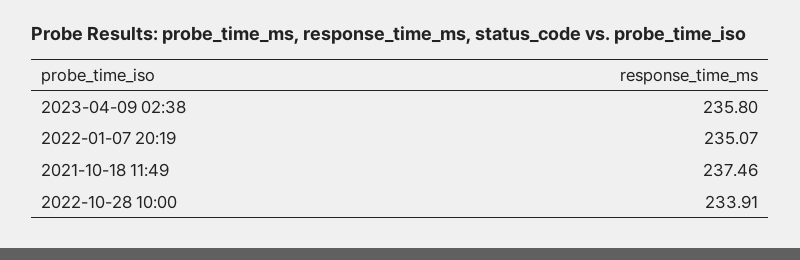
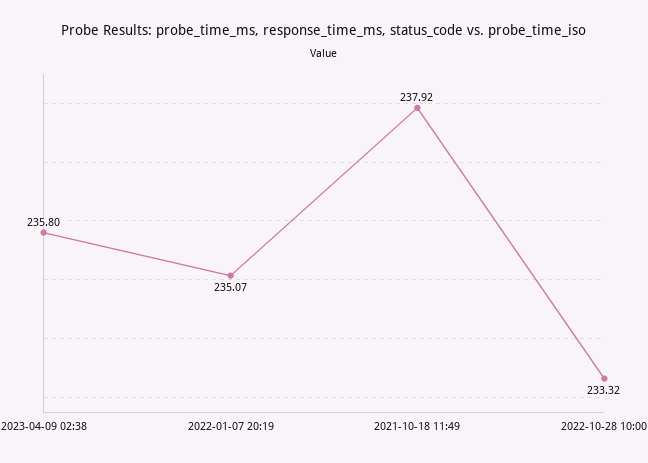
  {
    "2023-04-09 02:38": 235.8,
    "2022-01-07 20:19": 235.07,
-   "2021-10-18 11:49": 237.46,
+   "2021-10-18 11:49": 237.92,
-   "2022-10-28 10:00": 233.91
+   "2022-10-28 10:00": 233.32
  }

